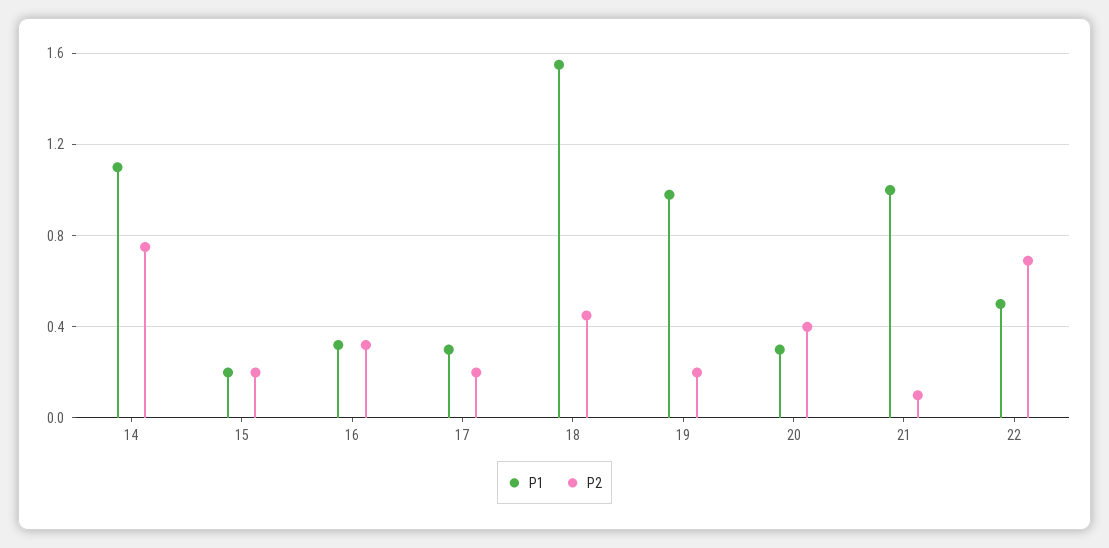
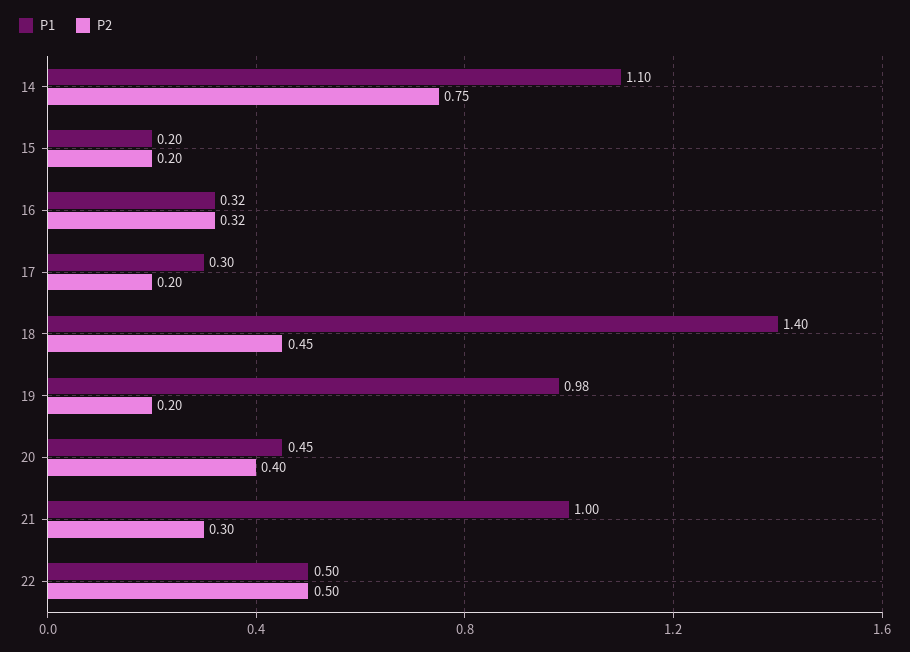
  {
    "P1": {
      "14": 1.1,
      "15": 0.2,
      "16": 0.32,
      "17": 0.3,
-     "18": 1.55,
+     "18": 1.4,
      "19": 0.98,
-     "20": 0.3,
+     "20": 0.45,
      "21": 1,
      "22": 0.5
    },
    "P2": {
      "14": 0.75,
      "15": 0.2,
      "16": 0.32,
      "17": 0.2,
      "18": 0.45,
      "19": 0.2,
      "20": 0.4,
-     "21": 0.1,
+     "21": 0.3,
-     "22": 0.7
+     "22": 0.5
    }
  }

